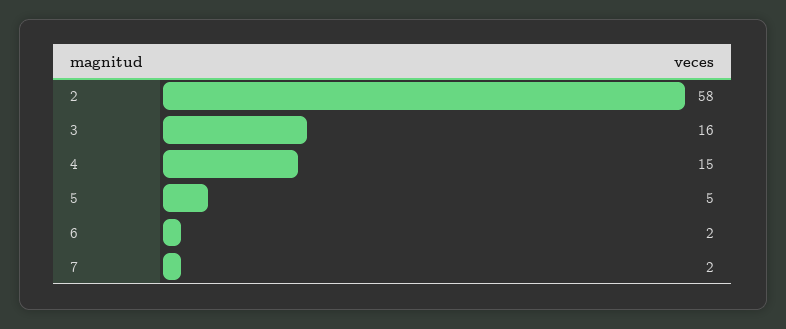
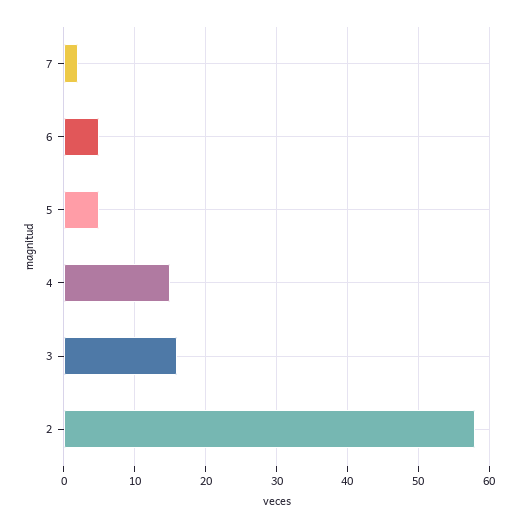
  {
    "2": 58,
    "3": 16,
    "4": 15,
    "5": 5,
-   "6": 2,
+   "6": 5,
    "7": 2
  }

